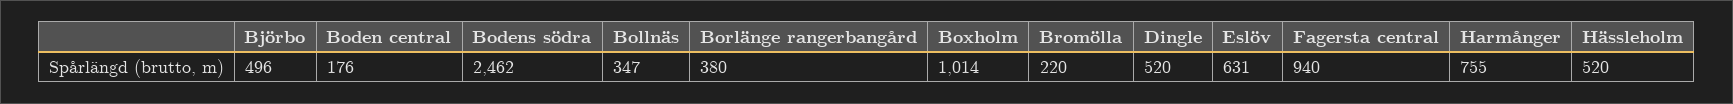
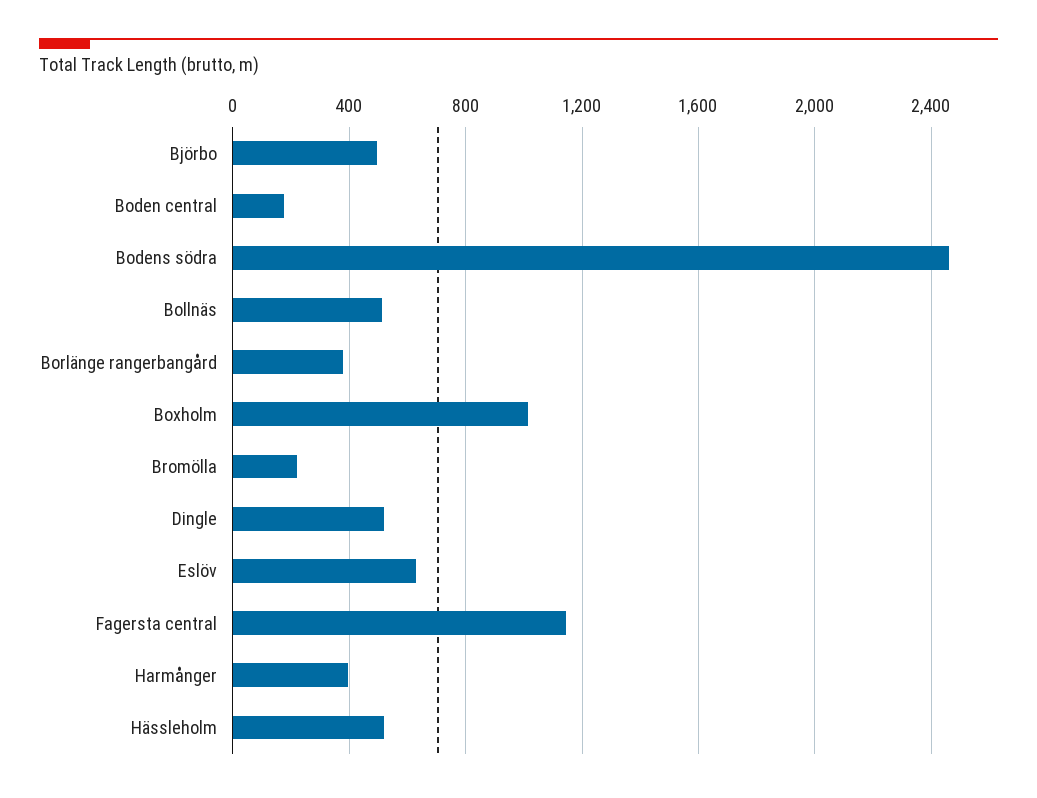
  {
    "Björbo": 496,
    "Boden central": 176,
    "Bodens södra": 2462,
-   "Bollnäs": 347,
+   "Bollnäs": 500,
    "Borlänge rangerbangård": 380,
    "Boxholm": 1014,
    "Bromölla": 220,
    "Dingle": 520,
    "Eslöv": 631,
-   "Fagersta central": 940,
+   "Fagersta central": 1150,
-   "Harmånger": 755,
+   "Harmånger": 400,
    "Hässleholm": 520
  }

